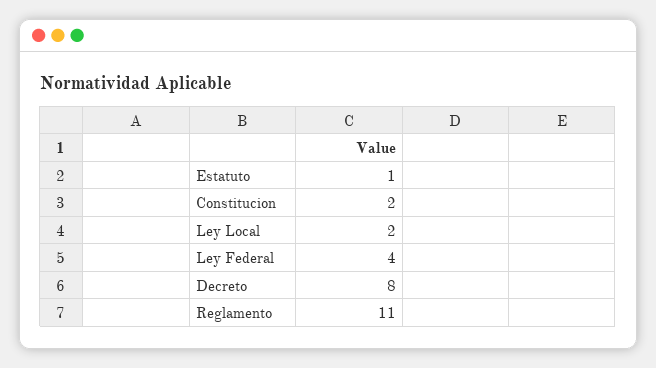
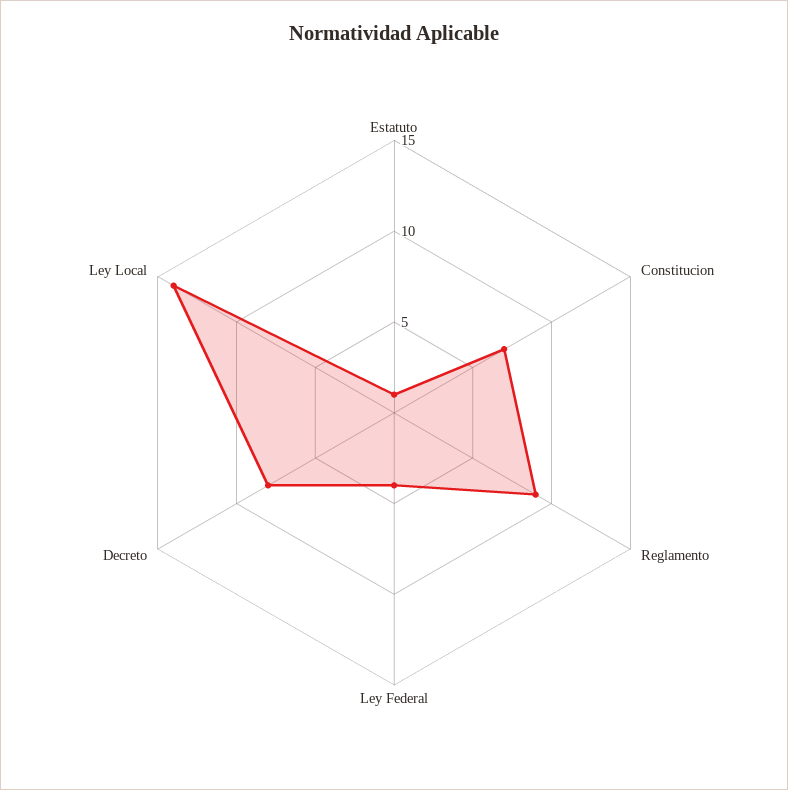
  {
    "Estatuto": 1,
-   "Constitucion": 2,
+   "Constitucion": 7,
-   "Ley Local": 2,
+   "Ley Local": 14,
    "Ley Federal": 4,
    "Decreto": 8,
-   "Reglamento": 11
+   "Reglamento": 9
  }

